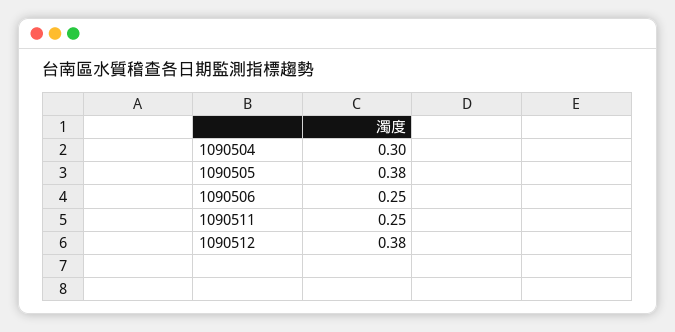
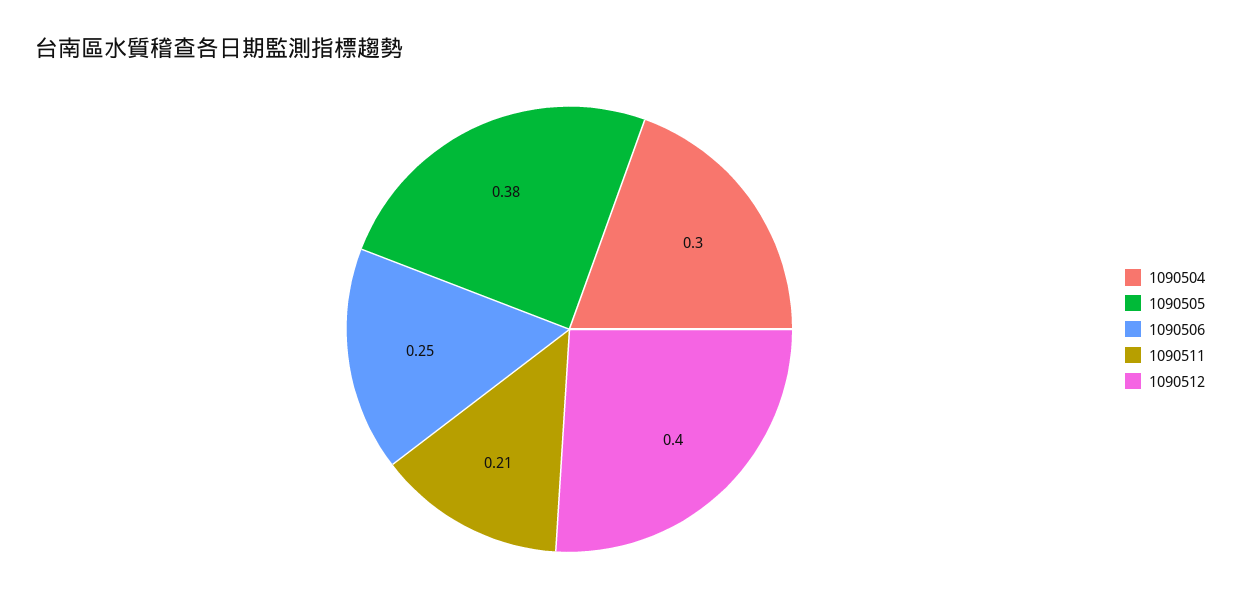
  {
    "1090504": 0.3,
    "1090505": 0.38,
    "1090506": 0.25,
-   "1090511": 0.25,
+   "1090511": 0.21,
-   "1090512": 0.38
+   "1090512": 0.4
  }

